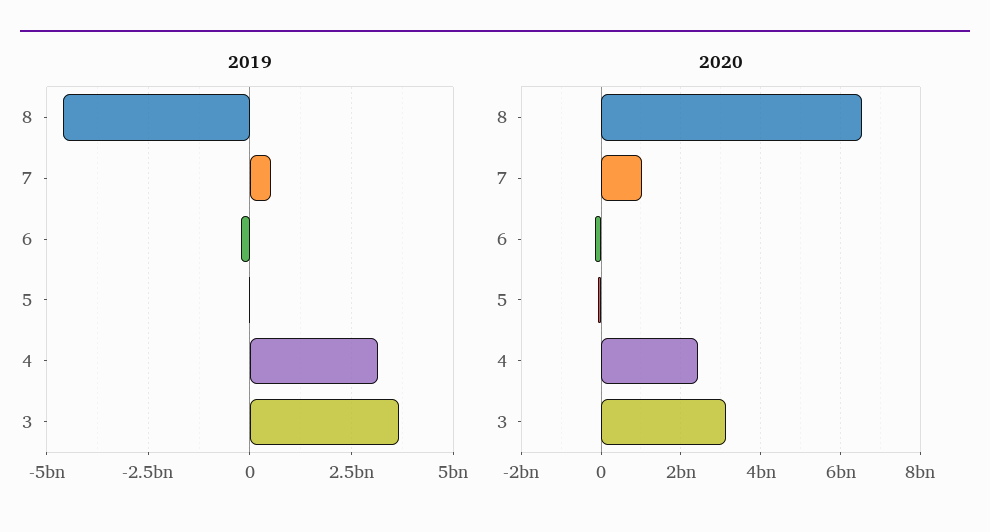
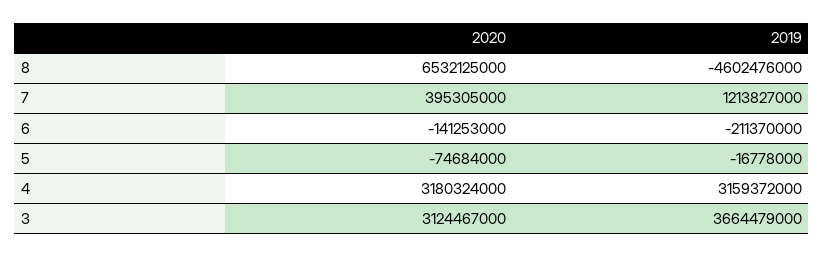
  {
    "2019": {
      "8": -4602476000,
-     "7": 500000000,
+     "7": 1213827000,
      "6": -211370000,
      "5": -16778000,
      "4": 3159372000,
      "3": 3664479000
    },
    "2020": {
      "8": 6532125000,
-     "7": 1000000000,
+     "7": 395305000,
      "6": -141253000,
      "5": -74684000,
-     "4": 2400000000,
+     "4": 3180324000,
      "3": 3124467000
    }
  }

